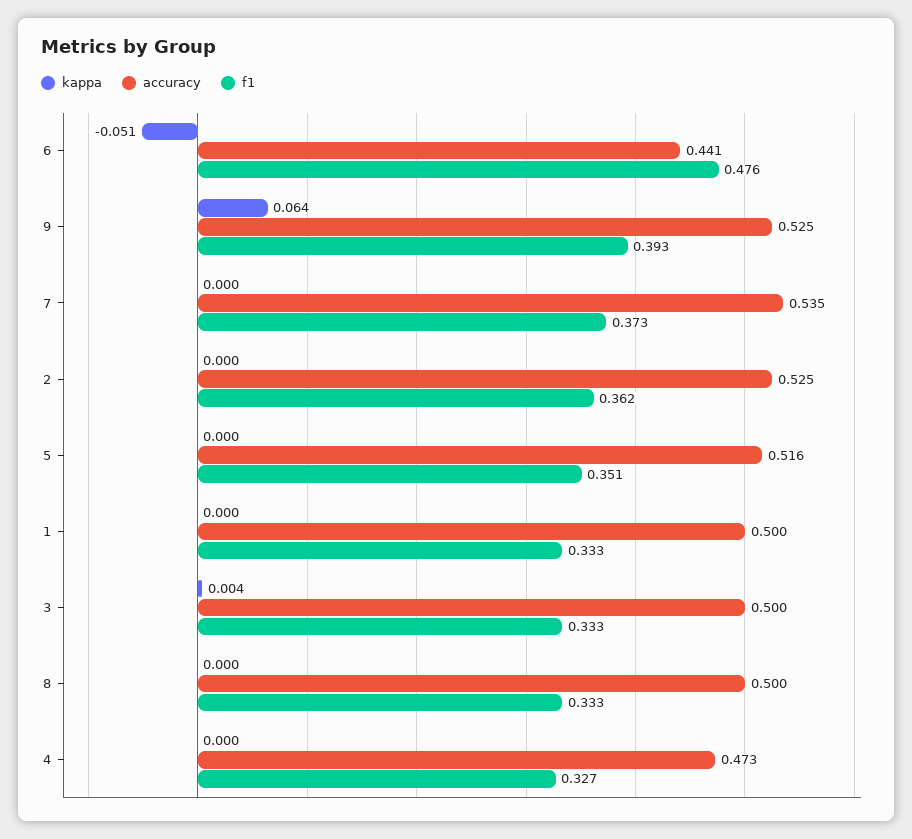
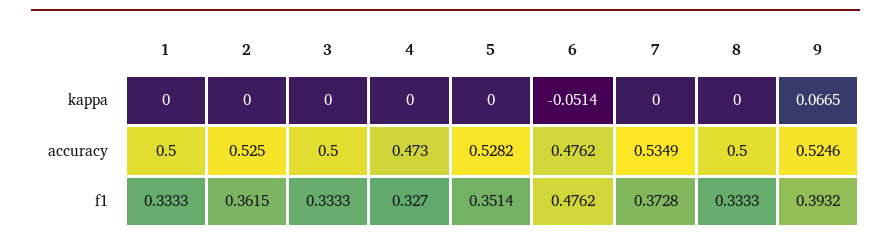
  {
    "kappa": {
      "6": -0.0514,
-     "9": 0.064,
+     "9": 0.0665,
      "7": 0,
      "2": 0,
      "5": 0,
      "1": 0,
-     "3": 0.004,
+     "3": 0,
      "8": 0,
      "4": 0
    },
    "accuracy": {
-     "6": 0.441,
+     "6": 0.4762,
      "9": 0.5246,
      "7": 0.5349,
      "2": 0.525,
-     "5": 0.516,
+     "5": 0.5282,
      "1": 0.5,
      "3": 0.5,
      "8": 0.5,
      "4": 0.473
    },
    "f1": {
      "6": 0.4762,
      "9": 0.3932,
      "7": 0.3728,
      "2": 0.3615,
      "5": 0.3514,
      "1": 0.3333,
      "3": 0.3333,
      "8": 0.3333,
      "4": 0.327
    }
  }

